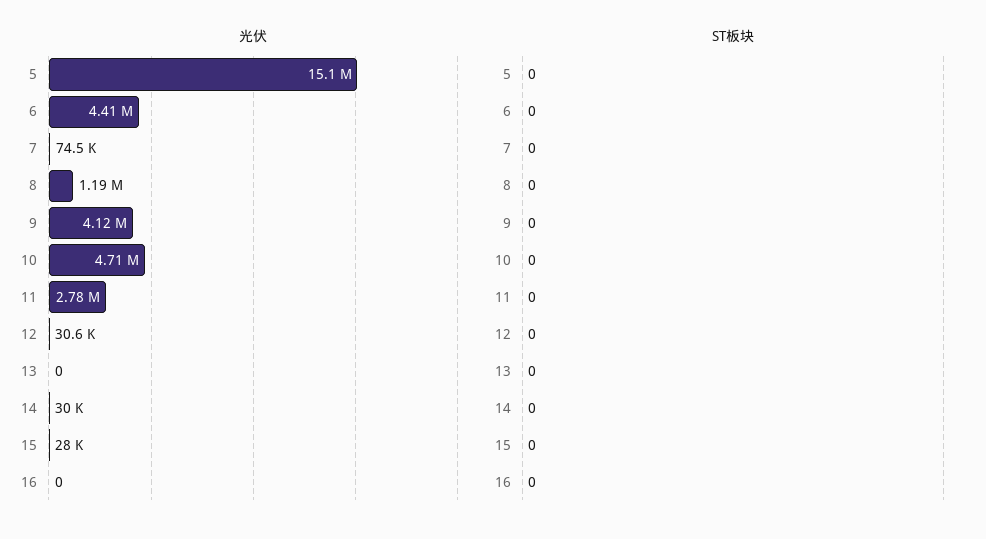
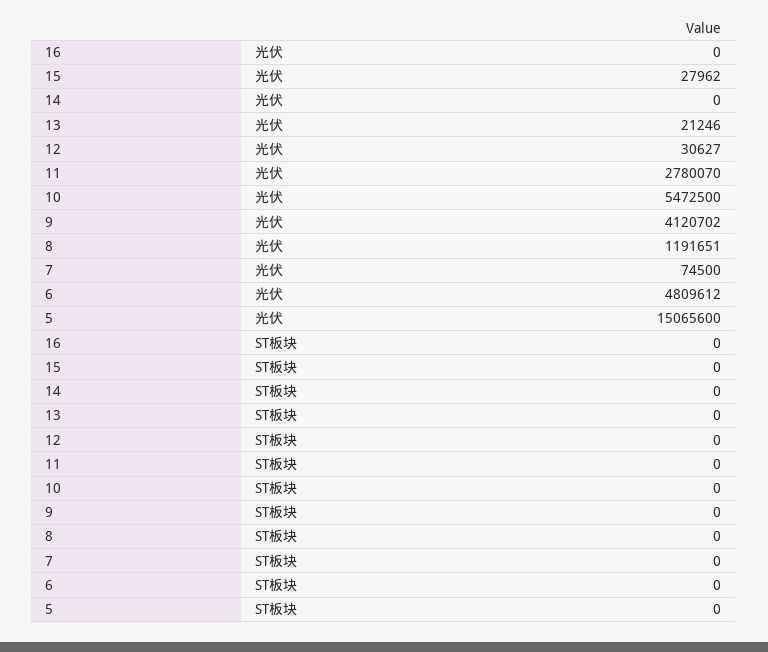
  {
    "光伏": {
      "5": 15065600,
-     "6": 4410000,
+     "6": 4809612,
      "7": 74500,
      "8": 1191651,
      "9": 4120702,
-     "10": 4710000,
+     "10": 5472500,
      "11": 2780070,
      "12": 30627,
-     "13": 0,
+     "13": 21246,
-     "14": 30000,
+     "14": 0,
      "15": 27962,
      "16": 0
    },
    "ST板块": {
      "5": 0,
      "6": 0,
      "7": 0,
      "8": 0,
      "9": 0,
      "10": 0,
      "11": 0,
      "12": 0,
      "13": 0,
      "14": 0,
      "15": 0,
      "16": 0
    }
  }

